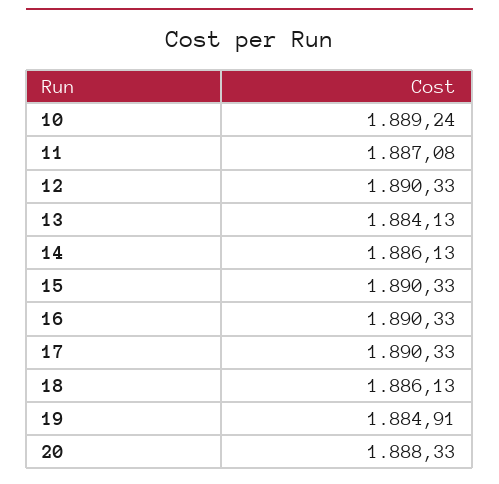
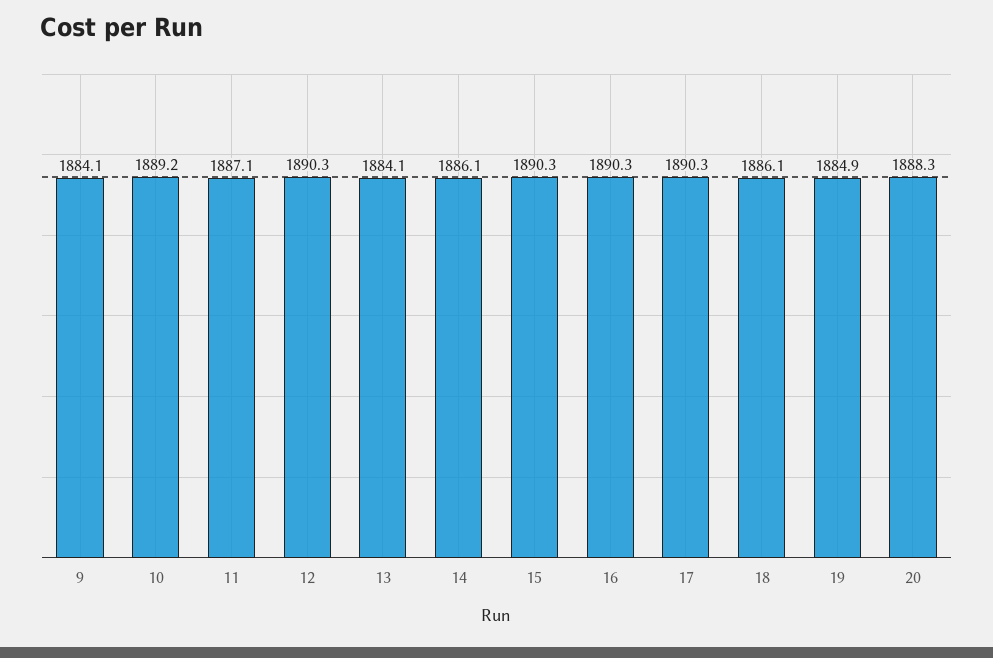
  {
    "10": 1889.24,
    "11": 1887.08,
    "12": 1890.33,
    "13": 1884.13,
    "14": 1886.13,
    "15": 1890.33,
    "16": 1890.33,
    "17": 1890.33,
    "18": 1886.13,
    "19": 1884.91,
-   "20": 1888.33
+   "20": 1888.33,
+   "9": 1884.1
  }

